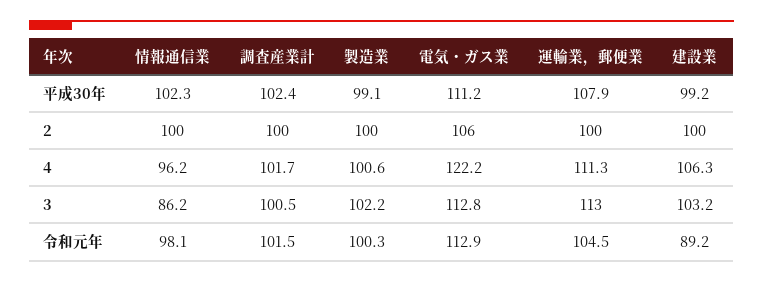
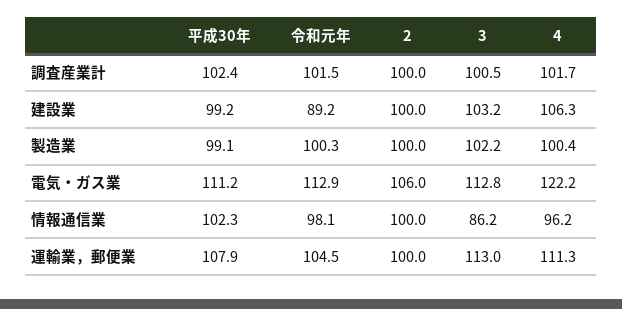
  {
    "情報通信業": {
      "平成30年": 102.3,
      "2": 100,
      "4": 96.2,
      "3": 86.2,
      "令和元年": 98.1
    },
    "調査産業計": {
      "平成30年": 102.4,
      "2": 100,
      "4": 101.7,
      "3": 100.5,
      "令和元年": 101.5
    },
    "製造業": {
      "平成30年": 99.1,
      "2": 100,
-     "4": 100.6,
+     "4": 100.4,
      "3": 102.2,
      "令和元年": 100.3
    },
    "電気・ガス業": {
      "平成30年": 111.2,
      "2": 106,
      "4": 122.2,
      "3": 112.8,
      "令和元年": 112.9
    },
    "運輸業，郵便業": {
      "平成30年": 107.9,
      "2": 100,
      "4": 111.3,
      "3": 113,
      "令和元年": 104.5
    },
    "建設業": {
      "平成30年": 99.2,
      "2": 100,
      "4": 106.3,
      "3": 103.2,
      "令和元年": 89.2
    }
  }

